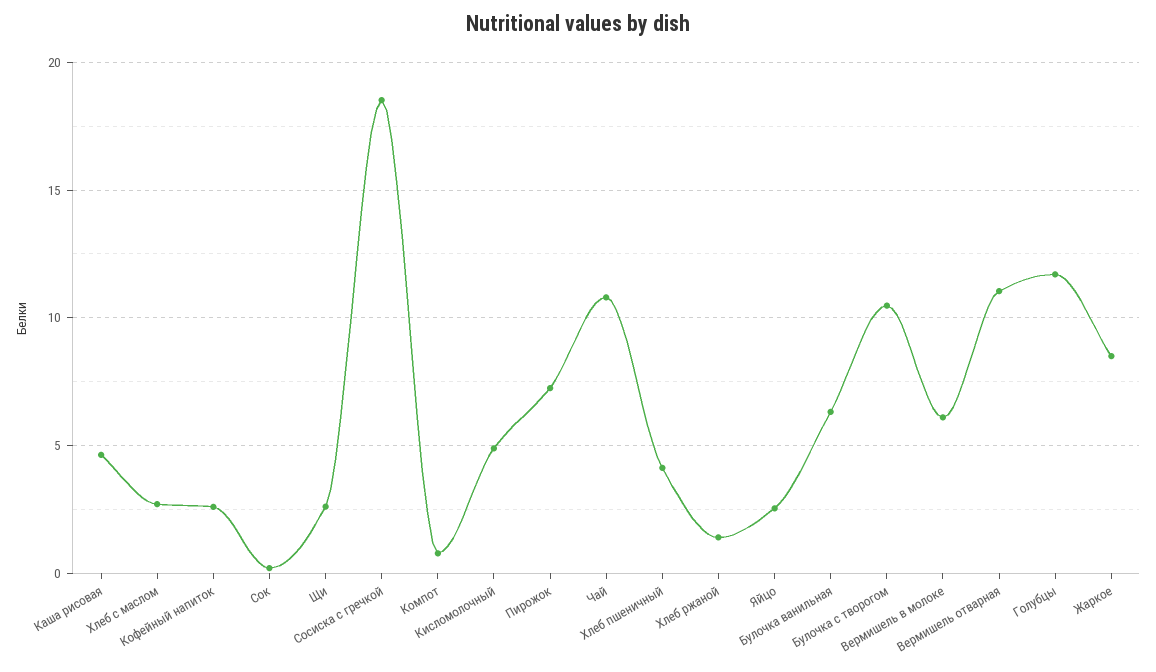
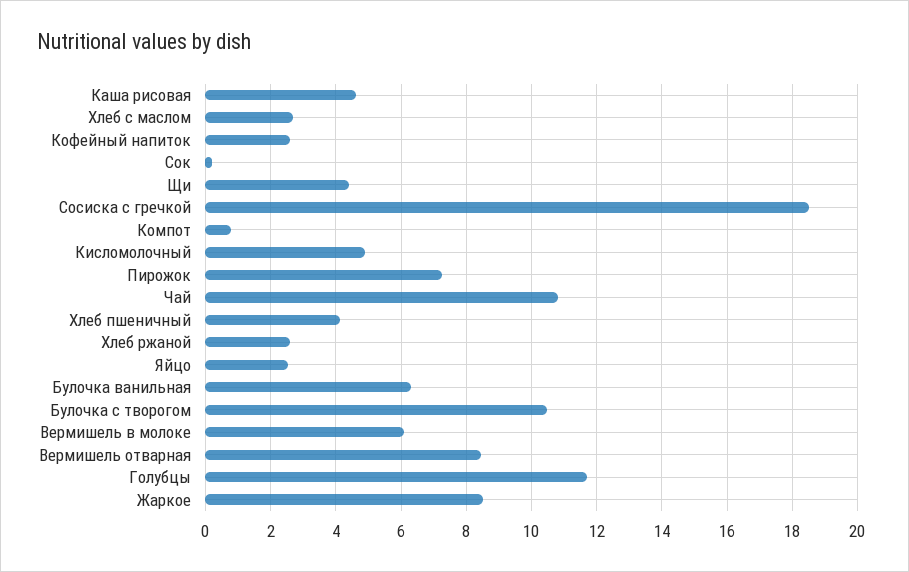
  {
    "Каша рисовая": 4.6,
    "Хлеб с маслом": 2.8,
    "Кофейный напиток": 2.6,
    "Сок": 0.2,
-   "Щи": 2.5,
+   "Щи": 4.4,
    "Сосиска с гречкой": 18.6,
    "Компот": 0.8,
    "Кисломолочный": 4.8,
    "Пирожок": 7.2,
    "Чай": 10.8,
    "Хлеб пшеничный": 4.2,
-   "Хлеб ржаной": 1.5,
+   "Хлеб ржаной": 2.6,
    "Яйцо": 2.6,
    "Булочка ванильная": 6.4,
    "Булочка с творогом": 10.4,
    "Вермишель в молоке": 6.2,
-   "Вермишель отварная": 11,
+   "Вермишель отварная": 8.4,
    "Голубцы": 11.8,
    "Жаркое": 8.6
  }

